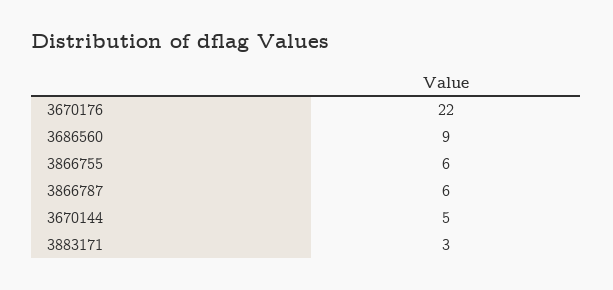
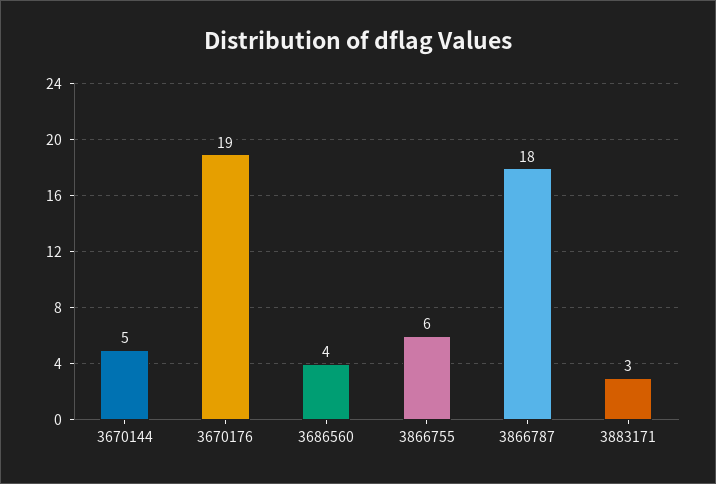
  {
-   "3670176": 22,
+   "3670176": 19,
-   "3686560": 9,
+   "3686560": 4,
    "3866755": 6,
-   "3866787": 6,
+   "3866787": 18,
    "3670144": 5,
    "3883171": 3
  }

